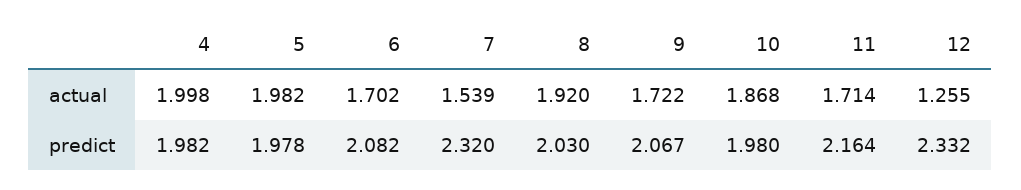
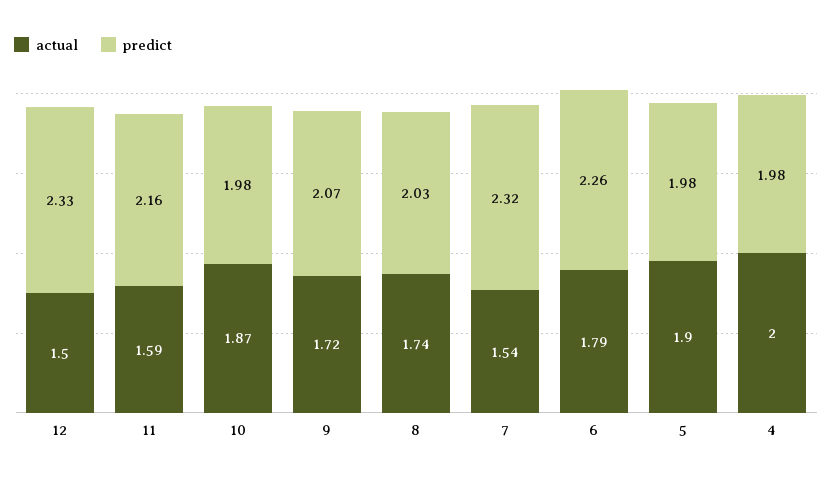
  {
    "actual": {
      "4": 1.998,
-     "5": 1.982,
+     "5": 1.9,
-     "6": 1.702,
+     "6": 1.79,
      "7": 1.539,
-     "8": 1.92,
+     "8": 1.74,
      "9": 1.722,
      "10": 1.868,
-     "11": 1.714,
+     "11": 1.59,
-     "12": 1.255
+     "12": 1.5
    },
    "predict": {
      "4": 1.982,
      "5": 1.978,
-     "6": 2.082,
+     "6": 2.26,
      "7": 2.32,
      "8": 2.03,
      "9": 2.067,
      "10": 1.98,
      "11": 2.164,
      "12": 2.332
    }
  }

